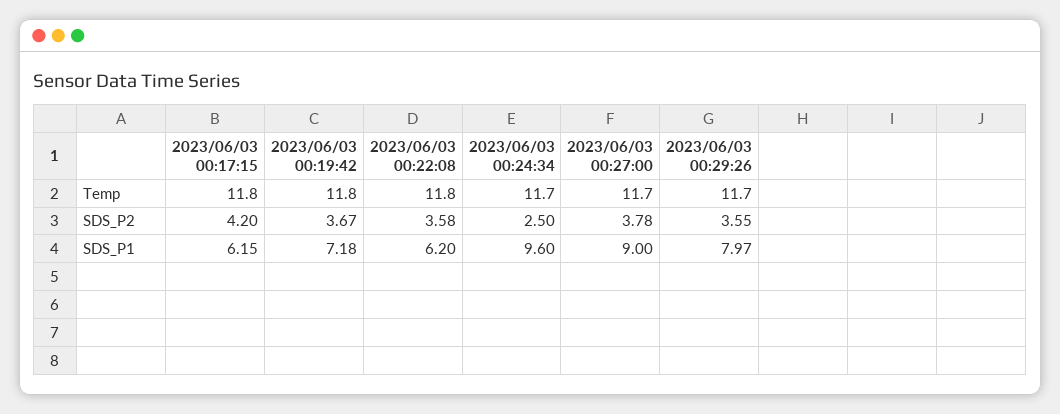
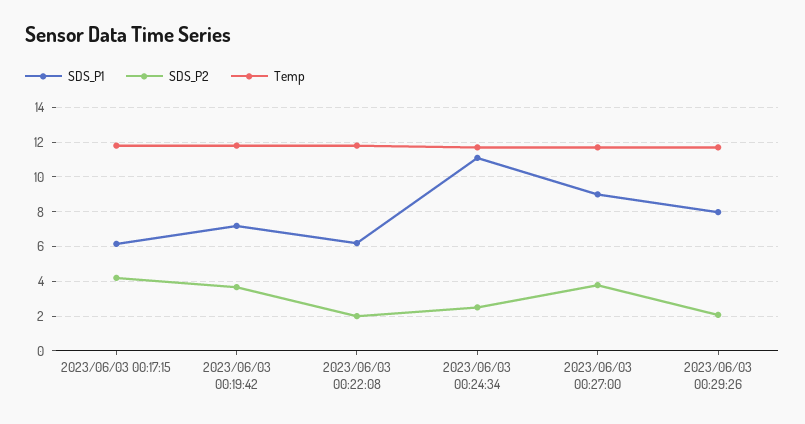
  {
    "Temp": {
      "2023/06/03 00:17:15": 11.8,
      "2023/06/03 00:19:42": 11.8,
      "2023/06/03 00:22:08": 11.8,
      "2023/06/03 00:24:34": 11.7,
      "2023/06/03 00:27:00": 11.7,
      "2023/06/03 00:29:26": 11.7
    },
    "SDS_P2": {
      "2023/06/03 00:17:15": 4.2,
      "2023/06/03 00:19:42": 3.67,
-     "2023/06/03 00:22:08": 3.58,
+     "2023/06/03 00:22:08": 2,
      "2023/06/03 00:24:34": 2.5,
      "2023/06/03 00:27:00": 3.78,
-     "2023/06/03 00:29:26": 3.55
+     "2023/06/03 00:29:26": 2
    },
    "SDS_P1": {
      "2023/06/03 00:17:15": 6.15,
      "2023/06/03 00:19:42": 7.18,
      "2023/06/03 00:22:08": 6.2,
-     "2023/06/03 00:24:34": 9.6,
+     "2023/06/03 00:24:34": 11,
      "2023/06/03 00:27:00": 9,
      "2023/06/03 00:29:26": 7.97
    }
  }

